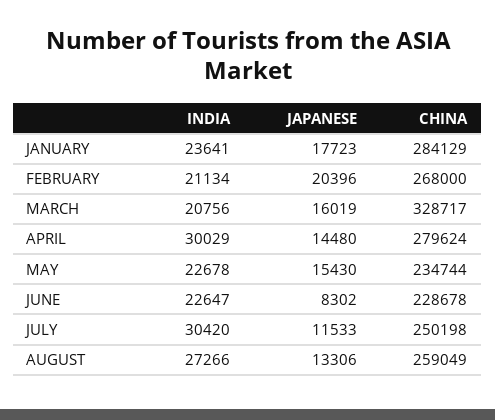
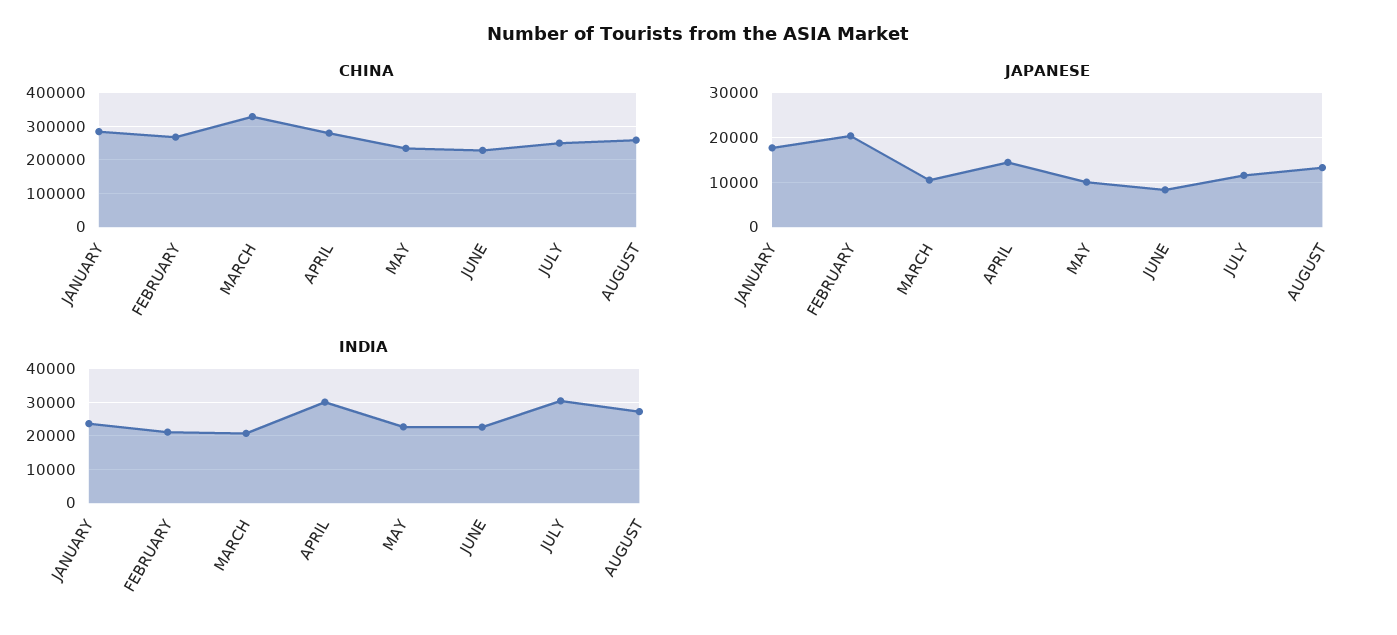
  {
    "INDIA": {
      "JANUARY": 23641,
      "FEBRUARY": 21134,
      "MARCH": 20756,
      "APRIL": 30029,
      "MAY": 22678,
      "JUNE": 22647,
      "JULY": 30420,
      "AUGUST": 27266
    },
    "JAPANESE": {
      "JANUARY": 17723,
      "FEBRUARY": 20396,
-     "MARCH": 16019,
+     "MARCH": 10000,
      "APRIL": 14480,
-     "MAY": 15430,
+     "MAY": 10000,
      "JUNE": 8302,
      "JULY": 11533,
      "AUGUST": 13306
    },
    "CHINA": {
      "JANUARY": 284129,
      "FEBRUARY": 268000,
      "MARCH": 328717,
      "APRIL": 279624,
      "MAY": 234744,
      "JUNE": 228678,
      "JULY": 250198,
      "AUGUST": 259049
    }
  }

